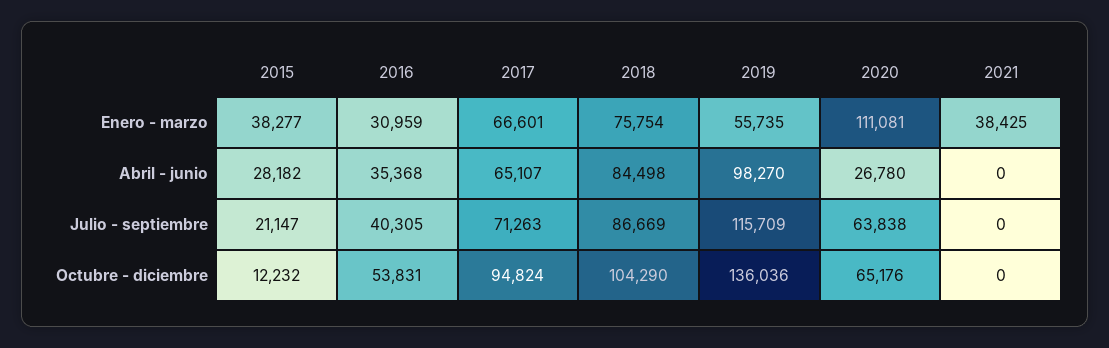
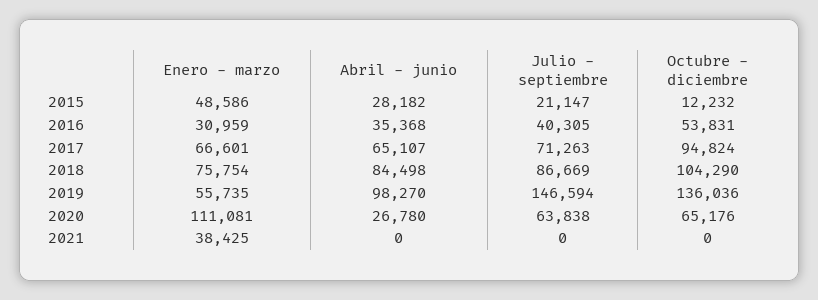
  {
    "2015": {
-     "Enero - marzo": 38277,
+     "Enero - marzo": 48586,
      "Abril - junio": 28182,
      "Julio - septiembre": 21147,
      "Octubre - diciembre": 12232
    },
    "2016": {
      "Enero - marzo": 30959,
      "Abril - junio": 35368,
      "Julio - septiembre": 40305,
      "Octubre - diciembre": 53831
    },
    "2017": {
      "Enero - marzo": 66601,
      "Abril - junio": 65107,
      "Julio - septiembre": 71263,
      "Octubre - diciembre": 94824
    },
    "2018": {
      "Enero - marzo": 75754,
      "Abril - junio": 84498,
      "Julio - septiembre": 86669,
      "Octubre - diciembre": 104290
    },
    "2019": {
      "Enero - marzo": 55735,
      "Abril - junio": 98270,
-     "Julio - septiembre": 115709,
+     "Julio - septiembre": 146594,
      "Octubre - diciembre": 136036
    },
    "2020": {
      "Enero - marzo": 111081,
      "Abril - junio": 26780,
      "Julio - septiembre": 63838,
      "Octubre - diciembre": 65176
    },
    "2021": {
      "Enero - marzo": 38425,
      "Abril - junio": 0,
      "Julio - septiembre": 0,
      "Octubre - diciembre": 0
    }
  }

